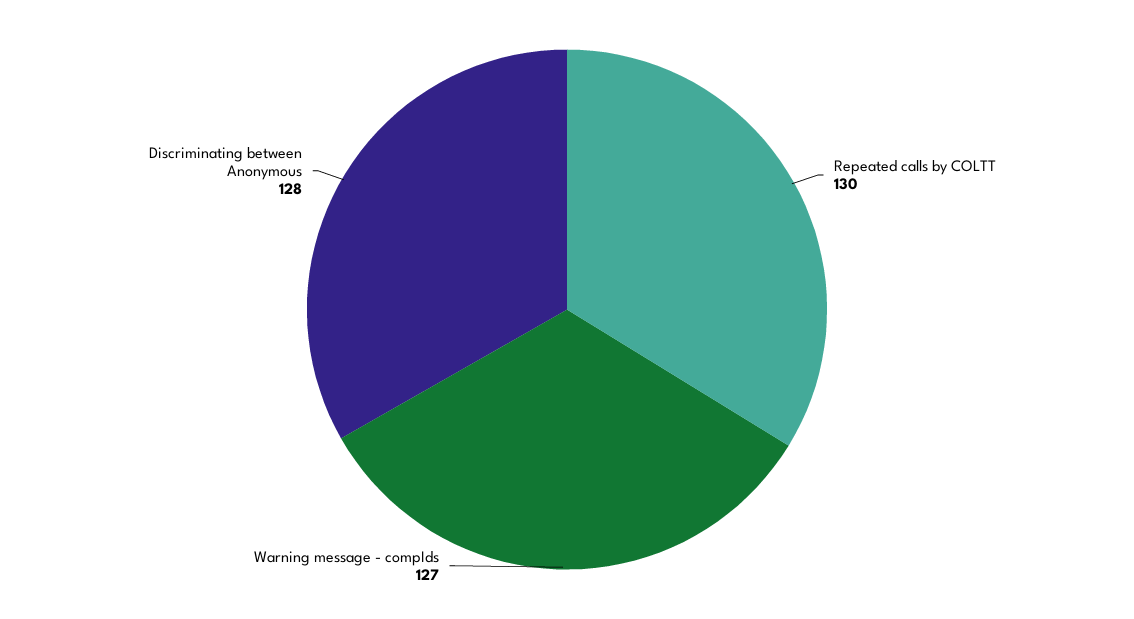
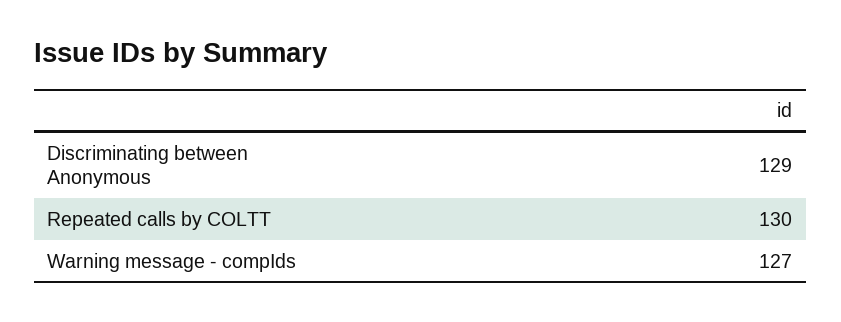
  {
    "Repeated calls by COLTT": 130,
    "Warning message - compIds": 127,
-   "Discriminating between Anonymous": 128
+   "Discriminating between Anonymous": 129
  }

